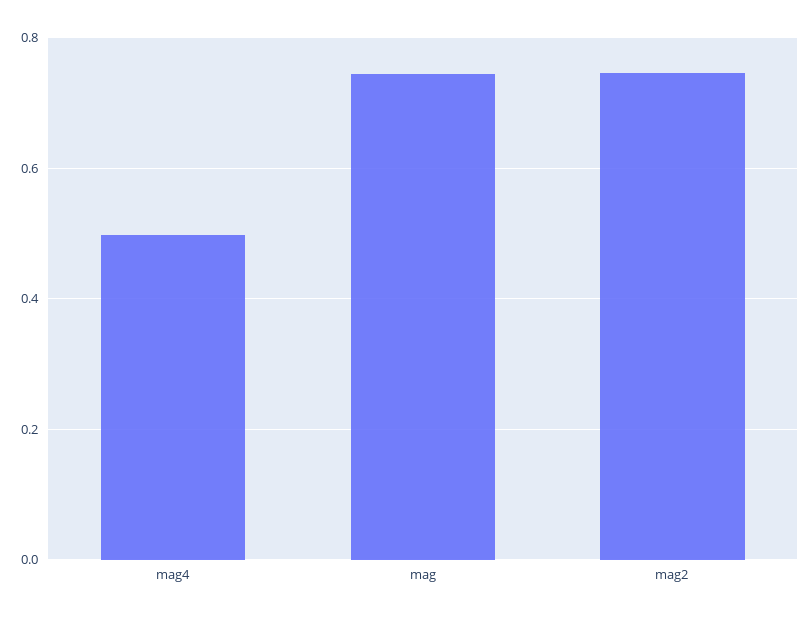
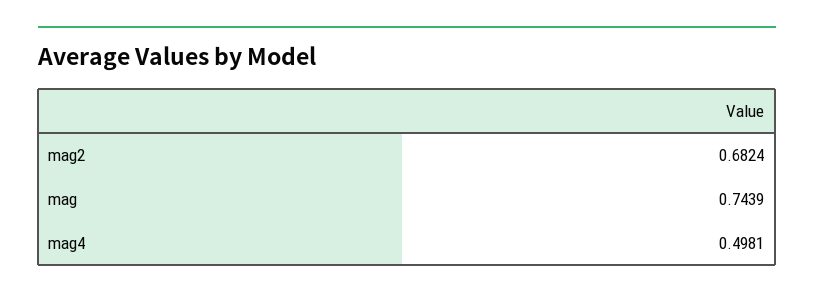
  {
    "mag4": 0.4981,
    "mag": 0.7439,
-   "mag2": 0.74
+   "mag2": 0.6824
  }

